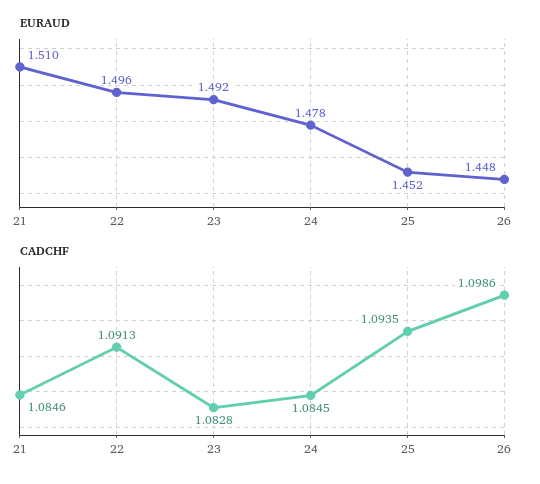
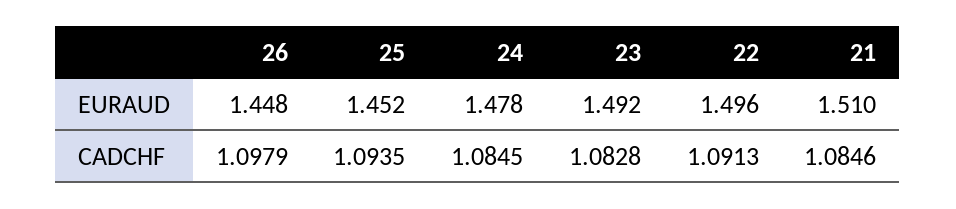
  {
    "EURAUD": {
      "21": 1.51,
      "22": 1.496,
      "23": 1.492,
      "24": 1.478,
      "25": 1.452,
      "26": 1.448
    },
    "CADCHF": {
      "21": 1.0846,
      "22": 1.0913,
      "23": 1.0828,
      "24": 1.0845,
      "25": 1.0935,
-     "26": 1.0986
+     "26": 1.0979
    }
  }

